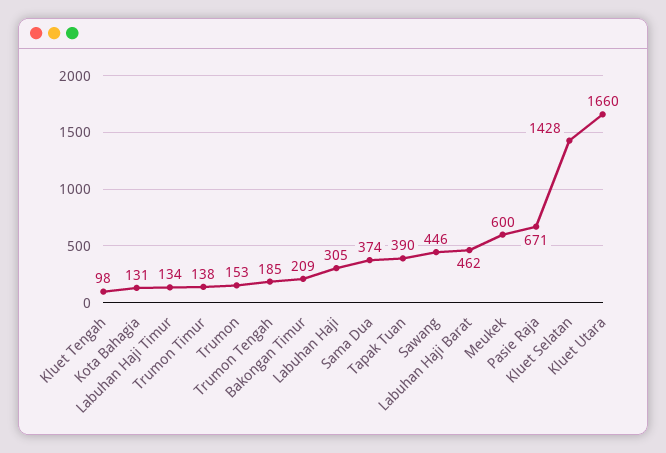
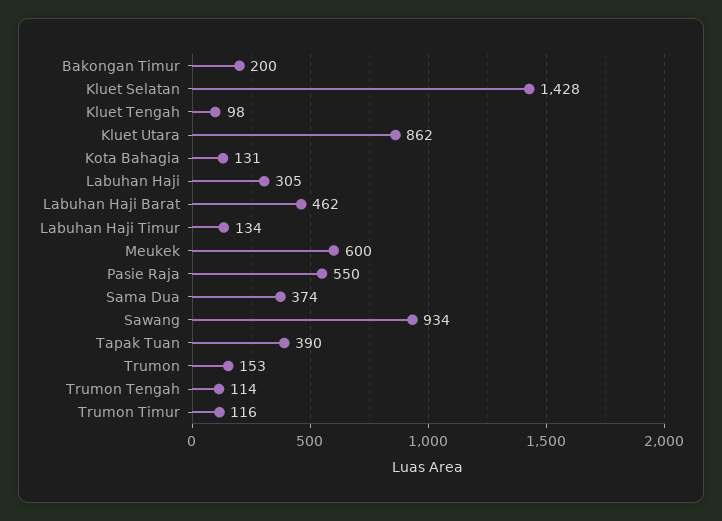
  {
    "Kluet Tengah": 98,
    "Kota Bahagia": 131,
    "Labuhan Haji Timur": 134,
-   "Trumon Timur": 138,
+   "Trumon Timur": 116,
    "Trumon": 153,
-   "Trumon Tengah": 185,
+   "Trumon Tengah": 114,
-   "Bakongan Timur": 209,
+   "Bakongan Timur": 200,
    "Labuhan Haji": 305,
    "Sama Dua": 374,
    "Tapak Tuan": 390,
-   "Sawang": 446,
+   "Sawang": 934,
    "Labuhan Haji Barat": 462,
    "Meukek": 600,
-   "Pasie Raja": 671,
+   "Pasie Raja": 550,
    "Kluet Selatan": 1428,
-   "Kluet Utara": 1660
+   "Kluet Utara": 862
  }

